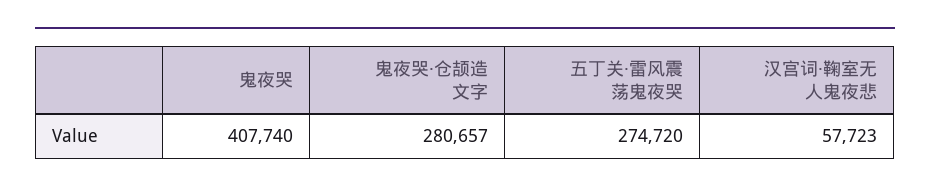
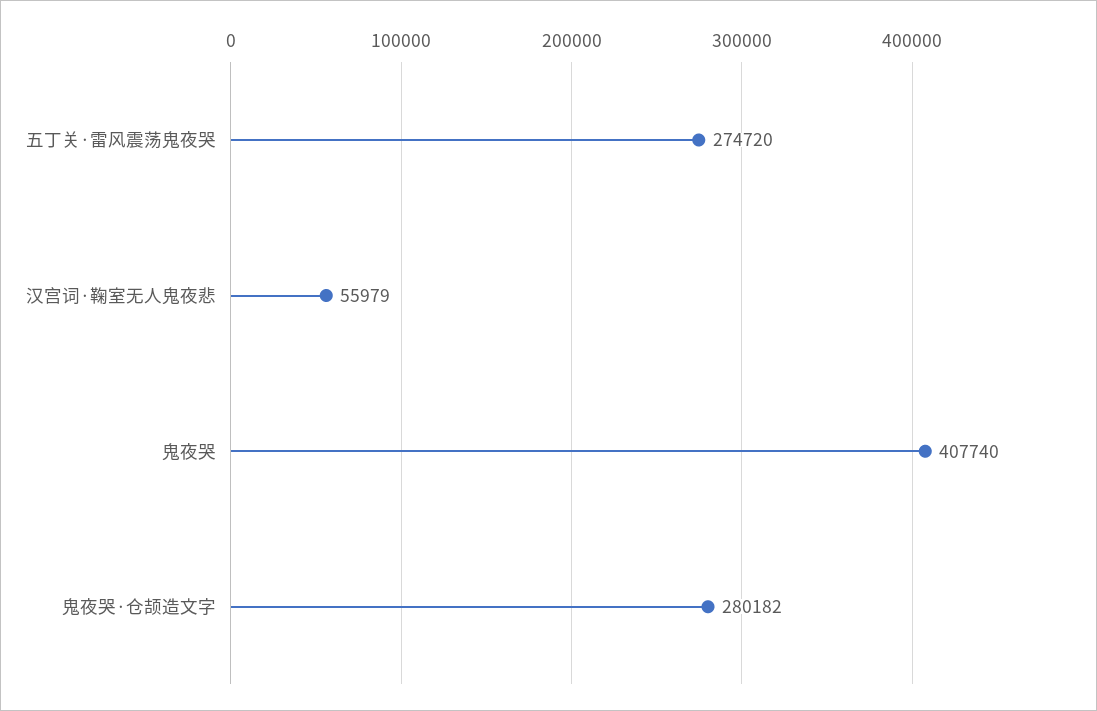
  {
    "鬼夜哭": 407740,
-   "鬼夜哭·仓颉造文字": 280657,
+   "鬼夜哭·仓颉造文字": 280182,
    "五丁关·雷风震荡鬼夜哭": 274720,
-   "汉宫词·鞠室无人鬼夜悲": 57723
+   "汉宫词·鞠室无人鬼夜悲": 55979
  }

